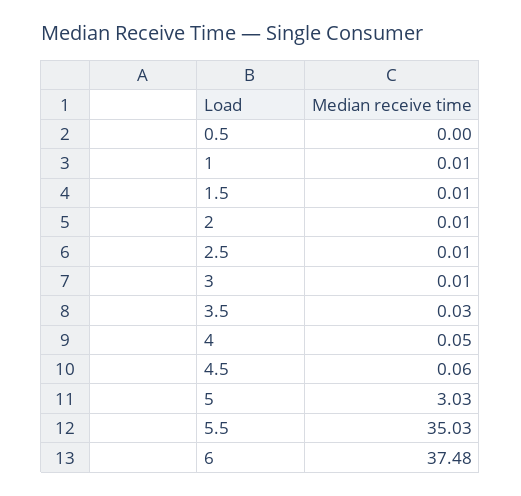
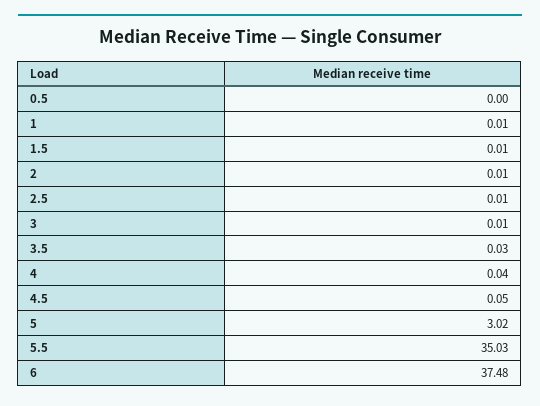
  {
    "0.5": 0,
    "1": 0.01,
    "1.5": 0.01,
    "2": 0.01,
    "2.5": 0.01,
    "3": 0.01,
    "3.5": 0.03,
-   "4": 0.05,
+   "4": 0.04,
-   "4.5": 0.06,
+   "4.5": 0.05,
-   "5": 3.03,
+   "5": 3.02,
    "5.5": 35.03,
    "6": 37.48
  }

